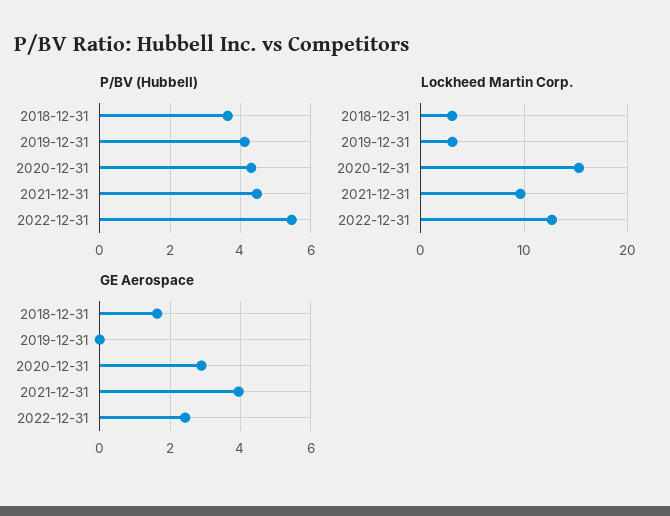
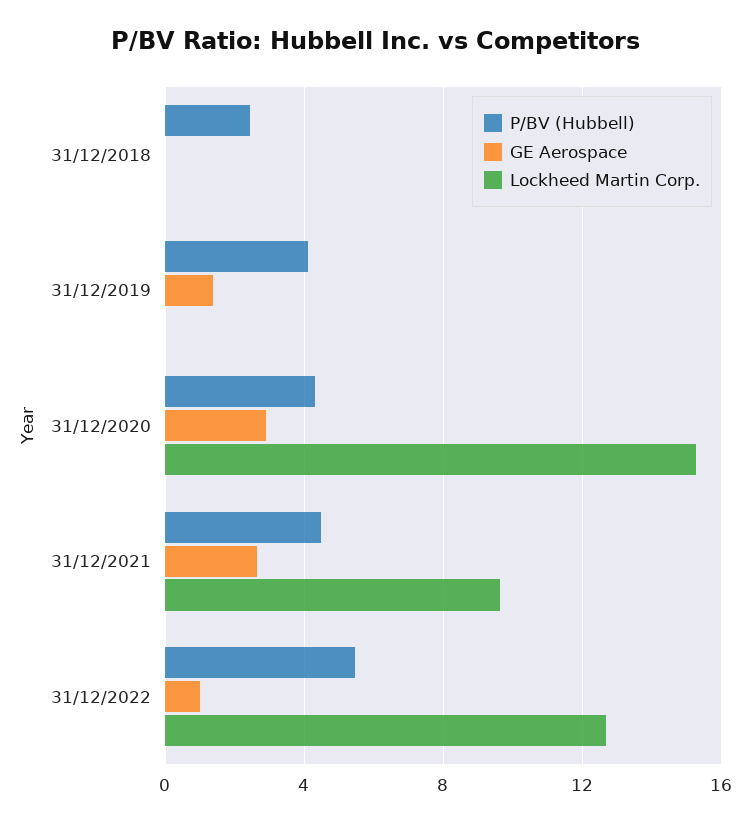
  {
    "P/BV (Hubbell)": {
-     "2018-12-31": 3.6,
+     "2018-12-31": 2.5,
      "2019-12-31": 4.2,
      "2020-12-31": 4.4,
      "2021-12-31": 4.4,
      "2022-12-31": 5.4
    },
    "Lockheed Martin Corp.": {
-     "2018-12-31": 3,
+     "2018-12-31": 0,
-     "2019-12-31": 3,
+     "2019-12-31": 0,
      "2020-12-31": 15.5,
      "2021-12-31": 9.5,
      "2022-12-31": 12.5
    },
    "GE Aerospace": {
-     "2018-12-31": 1.6,
+     "2018-12-31": 0,
-     "2019-12-31": 0,
+     "2019-12-31": 1.5,
      "2020-12-31": 2.8,
-     "2021-12-31": 4,
+     "2021-12-31": 2.5,
-     "2022-12-31": 2.4
+     "2022-12-31": 1
    }
  }

